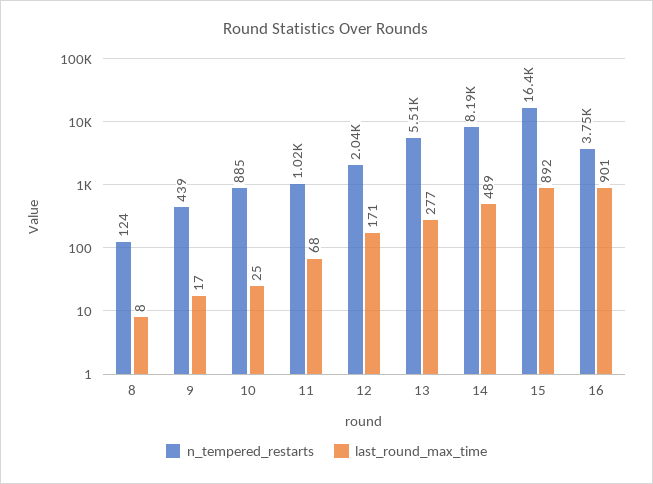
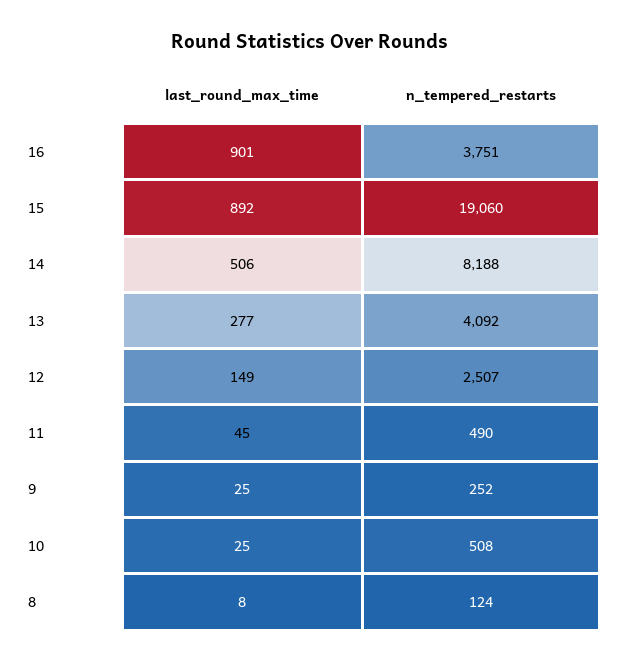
  {
    "n_tempered_restarts": {
      "8": 124,
-     "9": 439,
+     "9": 252,
-     "10": 885,
+     "10": 508,
-     "11": 1020,
+     "11": 490,
-     "12": 2040,
+     "12": 2507,
-     "13": 5510,
+     "13": 4092,
      "14": 8188,
-     "15": 16400,
+     "15": 19060,
      "16": 3751
    },
    "last_round_max_time": {
      "8": 8,
-     "9": 17,
+     "9": 25,
      "10": 25,
-     "11": 68,
+     "11": 45,
-     "12": 171,
+     "12": 149,
      "13": 277,
-     "14": 489,
+     "14": 506,
      "15": 892,
      "16": 901
    }
  }

